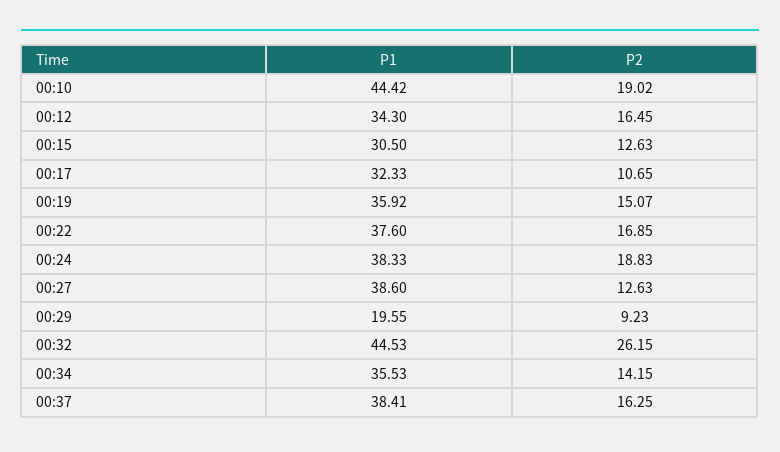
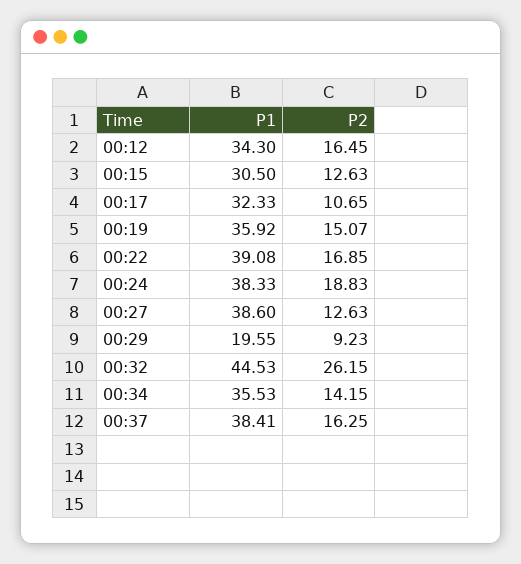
  {
    "P1": {
-     "00:10": 44.42,
      "00:12": 34.3,
      "00:15": 30.5,
      "00:17": 32.33,
      "00:19": 35.92,
-     "00:22": 37.6,
+     "00:22": 39.08,
      "00:24": 38.33,
      "00:27": 38.6,
      "00:29": 19.55,
      "00:32": 44.53,
      "00:34": 35.53,
      "00:37": 38.41
    },
    "P2": {
-     "00:10": 19.02,
      "00:12": 16.45,
      "00:15": 12.63,
      "00:17": 10.65,
      "00:19": 15.07,
      "00:22": 16.85,
      "00:24": 18.83,
      "00:27": 12.63,
      "00:29": 9.23,
      "00:32": 26.15,
      "00:34": 14.15,
      "00:37": 16.25
    }
  }

